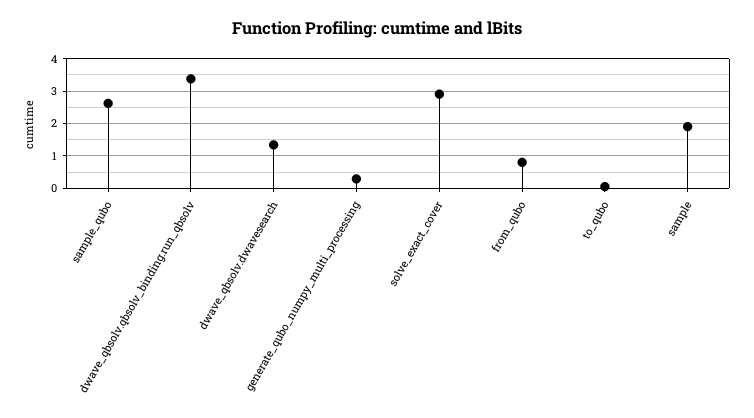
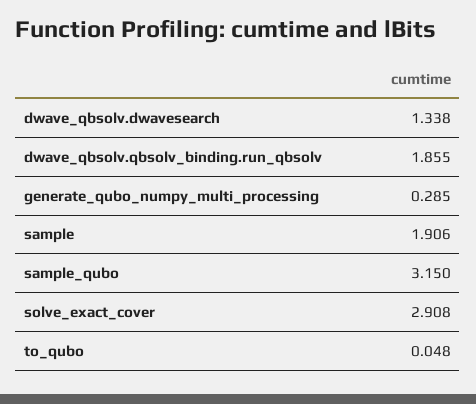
  {
-   "sample_qubo": 2.6,
+   "sample_qubo": 3.15,
-   "dwave_qbsolv.qbsolv_binding.run_qbsolv": 3.4,
+   "dwave_qbsolv.qbsolv_binding.run_qbsolv": 1.855,
    "dwave_qbsolv.dwavesearch": 1.338,
    "generate_qubo_numpy_multi_processing": 0.285,
    "solve_exact_cover": 2.908,
-   "from_qubo": 0.8,
    "to_qubo": 0.048,
    "sample": 1.906
  }

